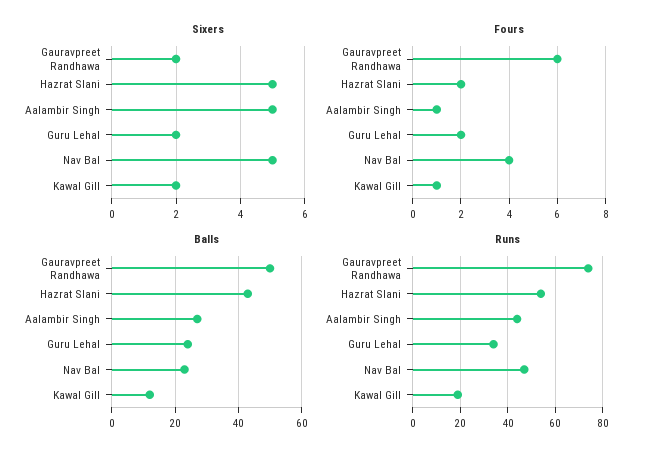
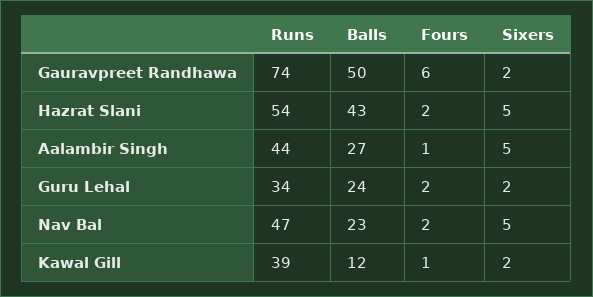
  {
    "Sixers": {
      "Gauravpreet Randhawa": 2,
      "Hazrat Slani": 5,
      "Aalambir Singh": 5,
      "Guru Lehal": 2,
      "Nav Bal": 5,
      "Kawal Gill": 2
    },
    "Fours": {
      "Gauravpreet Randhawa": 6,
      "Hazrat Slani": 2,
      "Aalambir Singh": 1,
      "Guru Lehal": 2,
-     "Nav Bal": 4,
+     "Nav Bal": 2,
      "Kawal Gill": 1
    },
    "Balls": {
      "Gauravpreet Randhawa": 50,
      "Hazrat Slani": 43,
      "Aalambir Singh": 27,
      "Guru Lehal": 24,
      "Nav Bal": 23,
      "Kawal Gill": 12
    },
    "Runs": {
      "Gauravpreet Randhawa": 74,
      "Hazrat Slani": 54,
      "Aalambir Singh": 44,
      "Guru Lehal": 34,
      "Nav Bal": 47,
-     "Kawal Gill": 20
+     "Kawal Gill": 39
    }
  }

